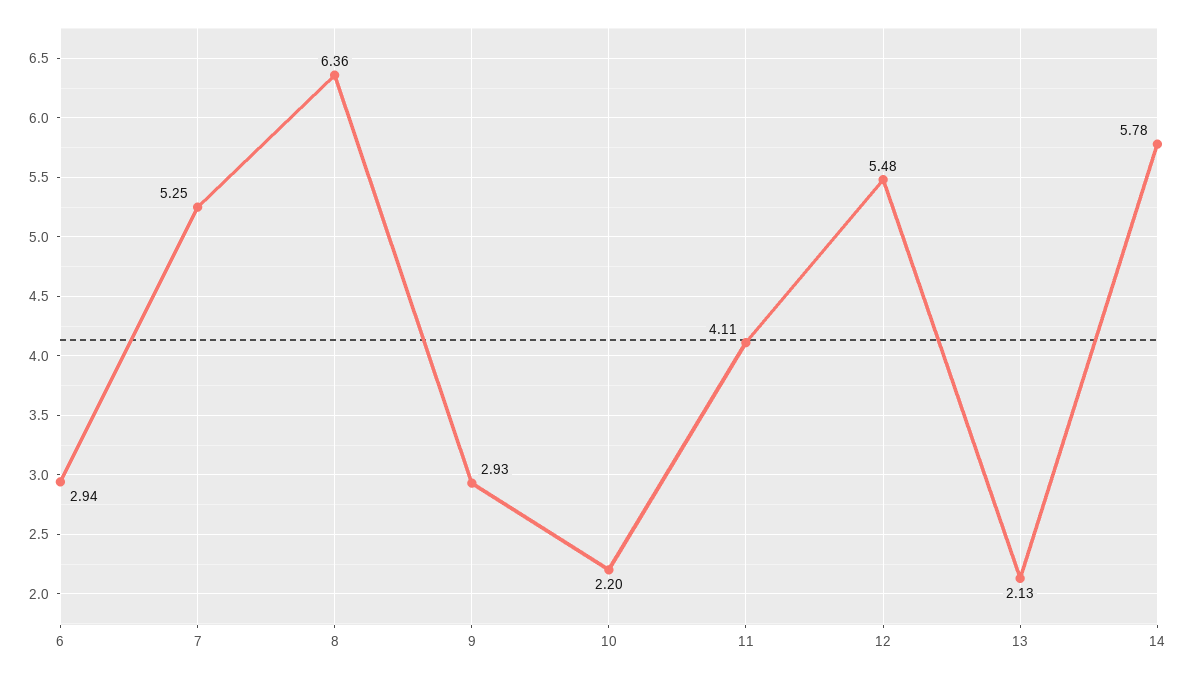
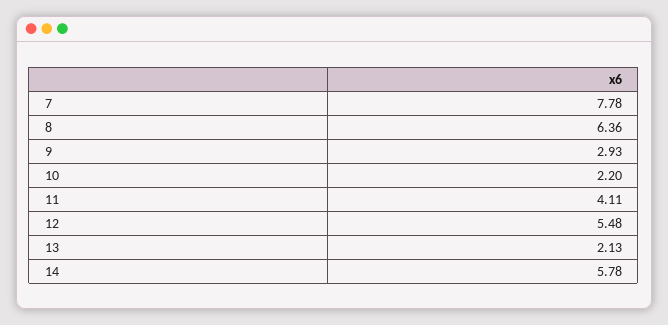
  {
-   "6": 2.94,
-   "7": 5.25,
+   "7": 7.78,
    "8": 6.36,
    "9": 2.93,
    "10": 2.2,
    "11": 4.11,
    "12": 5.48,
    "13": 2.13,
    "14": 5.78
  }

